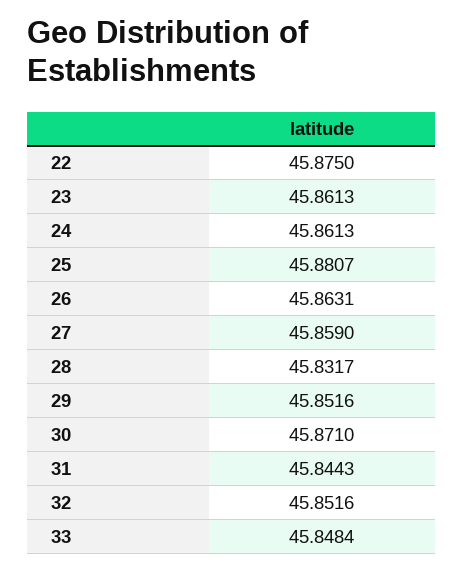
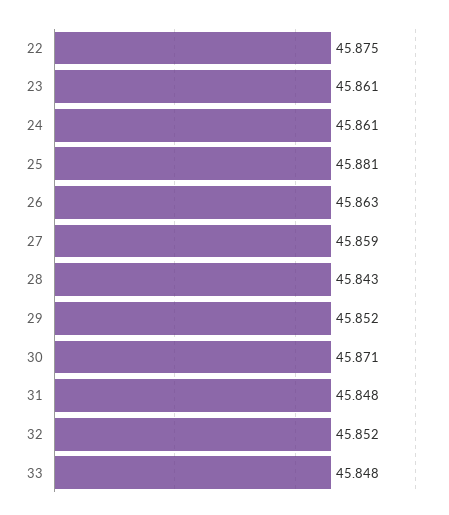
  {
    "22": 45.875,
    "23": 45.8613,
    "24": 45.8613,
    "25": 45.8807,
    "26": 45.8631,
    "27": 45.859,
-   "28": 45.8317,
+   "28": 45.843,
    "29": 45.8516,
    "30": 45.871,
-   "31": 45.8443,
+   "31": 45.848,
    "32": 45.8516,
    "33": 45.8484
  }

